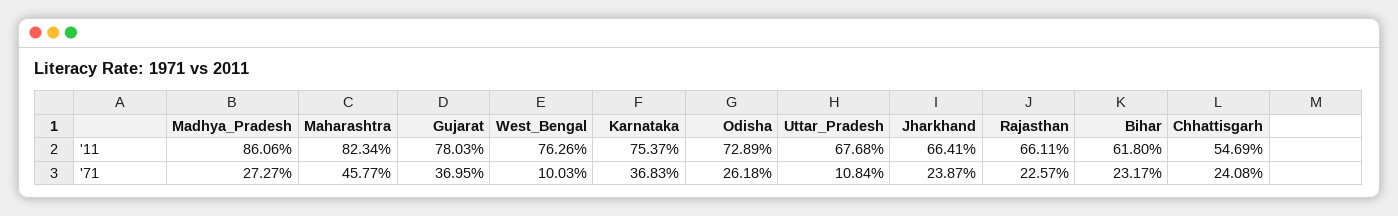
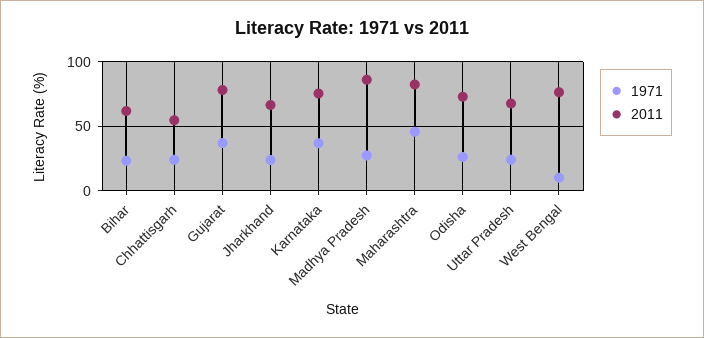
  {
    "'11": {
      "Madhya_Pradesh": 86.06,
      "Maharashtra": 82.34,
      "Gujarat": 78.03,
      "West_Bengal": 76.26,
      "Karnataka": 75.37,
      "Odisha": 72.89,
      "Uttar_Pradesh": 67.68,
      "Jharkhand": 66.41,
-     "Rajasthan": 66.11,
      "Bihar": 61.8,
      "Chhattisgarh": 54.69
    },
    "'71": {
      "Madhya_Pradesh": 27.27,
      "Maharashtra": 45.77,
      "Gujarat": 36.95,
      "West_Bengal": 10.03,
      "Karnataka": 36.83,
      "Odisha": 26.18,
-     "Uttar_Pradesh": 10.84,
+     "Uttar_Pradesh": 25,
      "Jharkhand": 23.87,
-     "Rajasthan": 22.57,
      "Bihar": 23.17,
      "Chhattisgarh": 24.08
    }
  }

